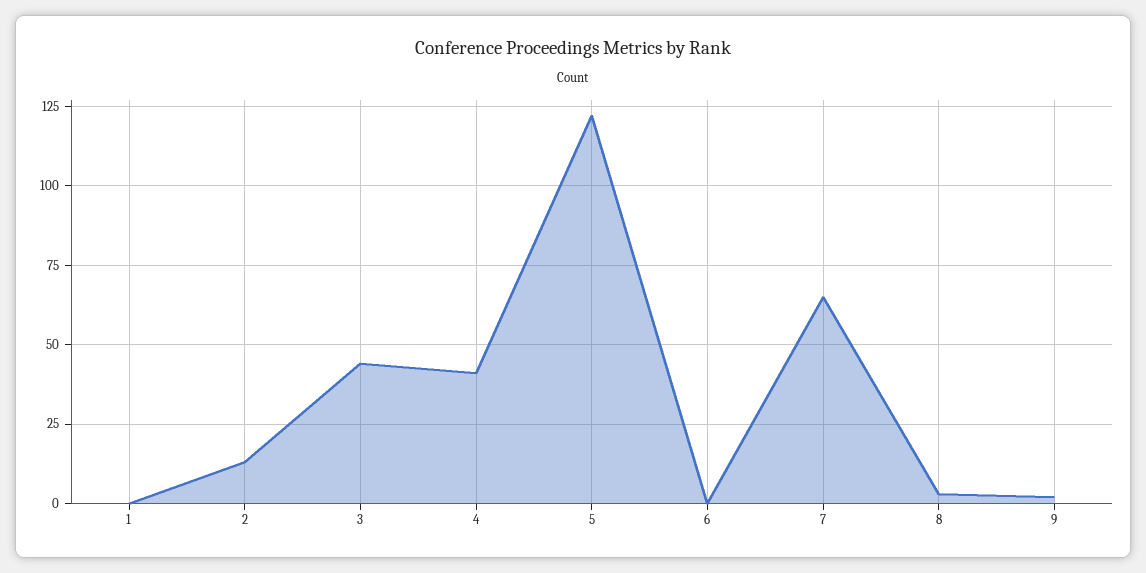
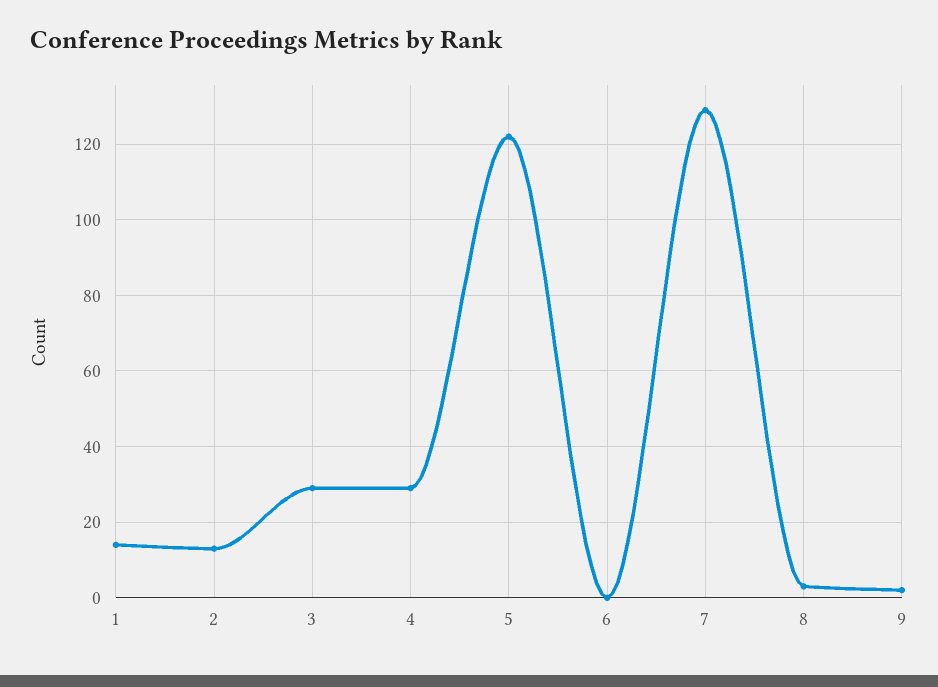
  {
-   "1": 0,
+   "1": 15,
    "2": 15,
-   "3": 45,
+   "3": 30,
-   "4": 40,
+   "4": 30,
    "5": 120,
    "6": 0,
-   "7": 65,
+   "7": 130,
    "8": 5,
    "9": 0
  }

